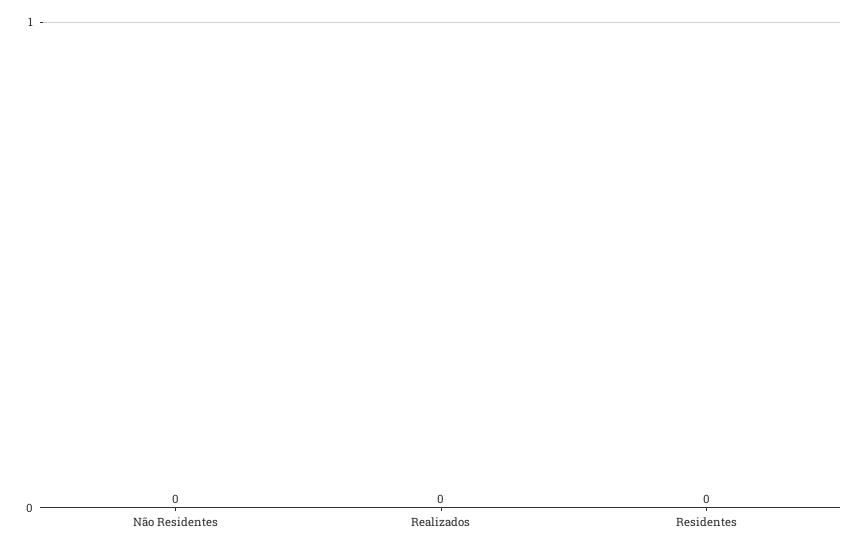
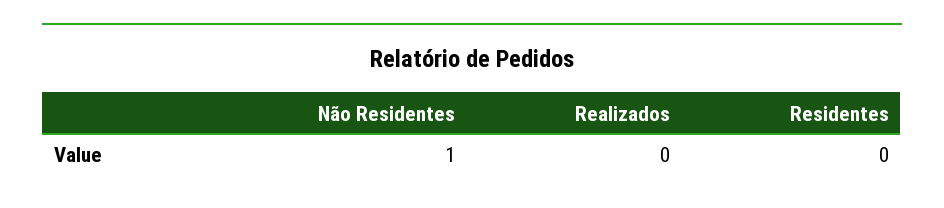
  {
-   "Não Residentes": 0,
+   "Não Residentes": 1,
    "Realizados": 0,
    "Residentes": 0
  }

